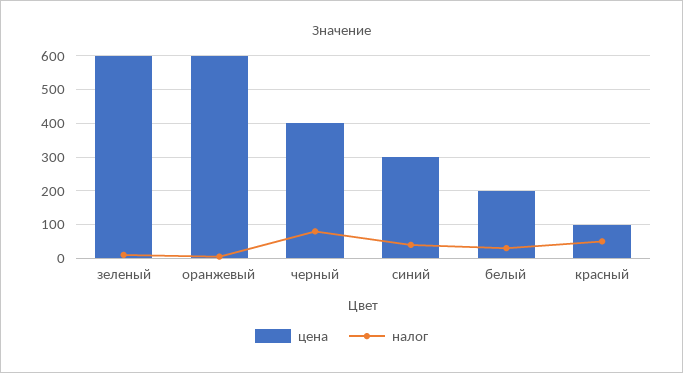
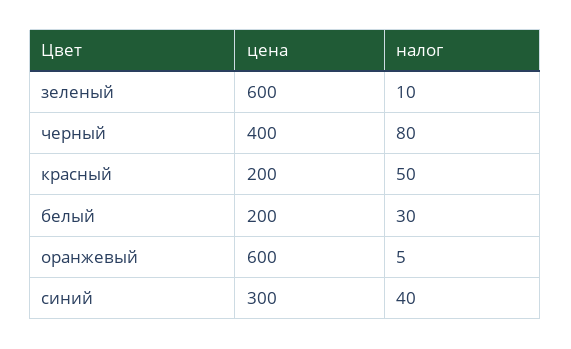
  {
    "цена": {
      "зеленый": 600,
      "оранжевый": 600,
      "черный": 400,
      "синий": 300,
      "белый": 200,
-     "красный": 100
+     "красный": 200
    },
    "налог": {
      "зеленый": 10,
      "оранжевый": 5,
      "черный": 80,
      "синий": 40,
      "белый": 30,
      "красный": 50
    }
  }

